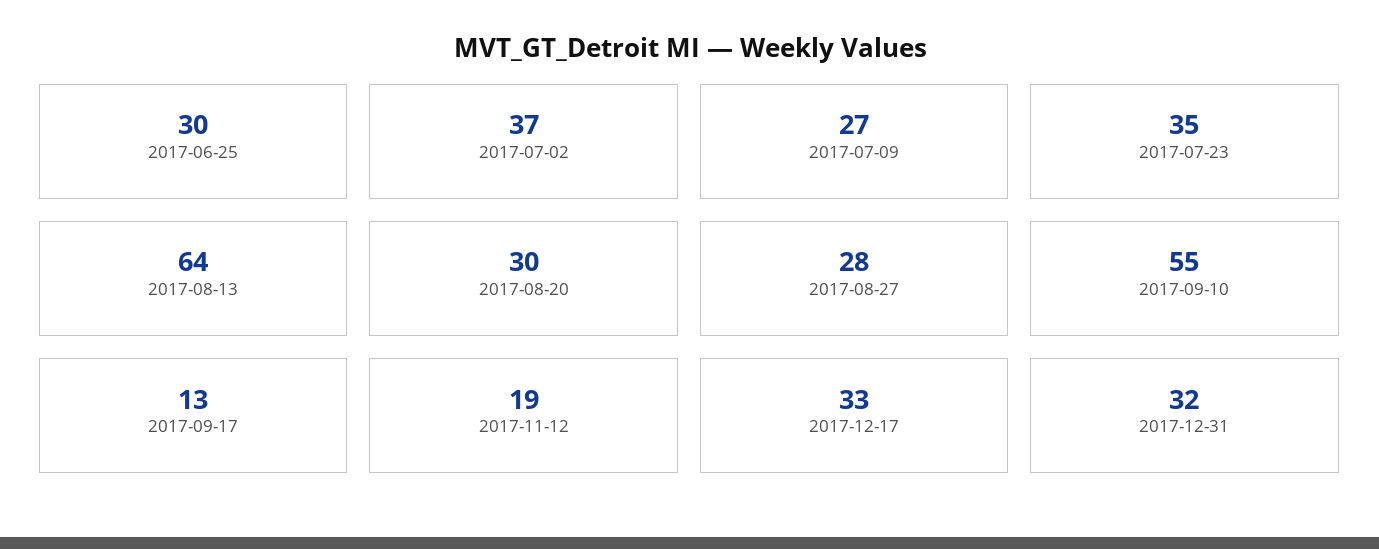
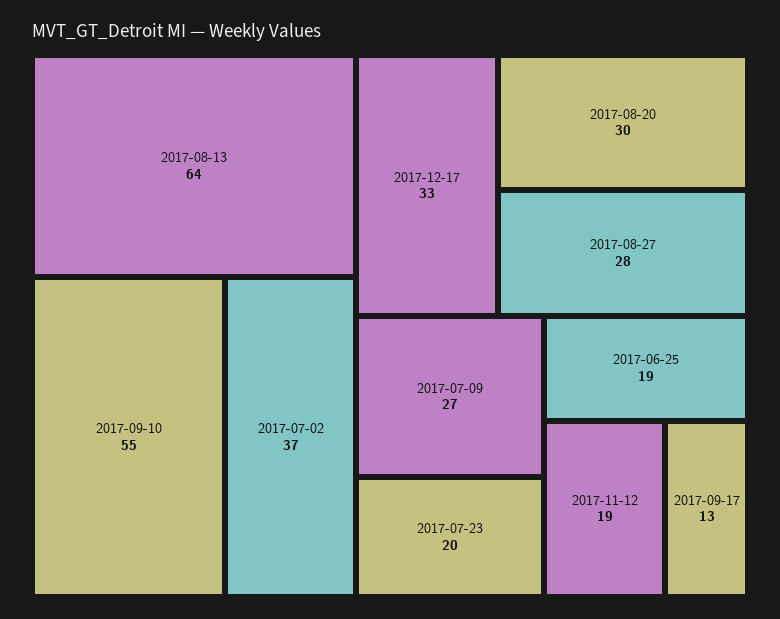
  {
-   "2017-06-25": 30,
+   "2017-06-25": 19,
    "2017-07-02": 37,
    "2017-07-09": 27,
-   "2017-07-23": 35,
+   "2017-07-23": 20,
    "2017-08-13": 64,
    "2017-08-20": 30,
    "2017-08-27": 28,
    "2017-09-10": 55,
    "2017-09-17": 13,
    "2017-11-12": 19,
-   "2017-12-17": 33,
+   "2017-12-17": 33
-   "2017-12-31": 32
  }

